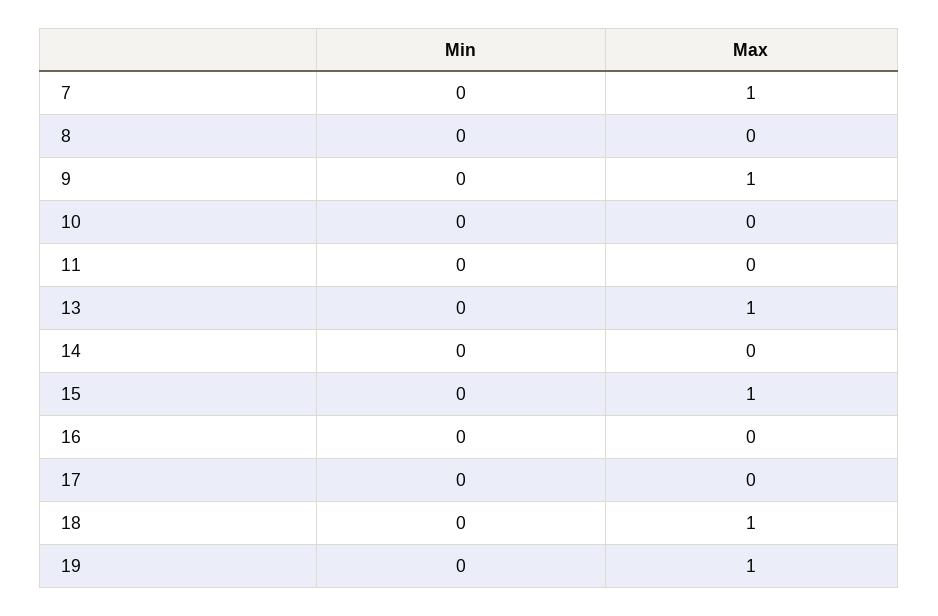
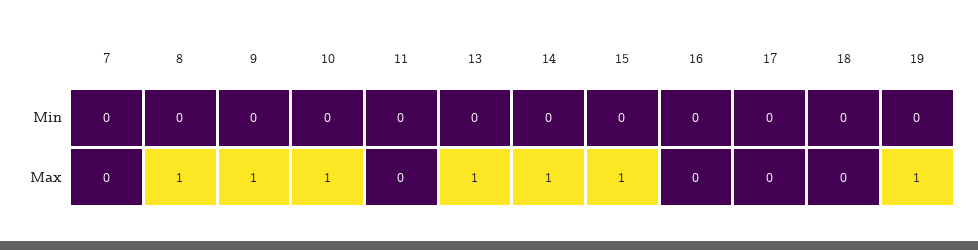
  {
    "Min": {
      "7": 0,
      "8": 0,
      "9": 0,
      "10": 0,
      "11": 0,
      "13": 0,
      "14": 0,
      "15": 0,
      "16": 0,
      "17": 0,
      "18": 0,
      "19": 0
    },
    "Max": {
-     "7": 1,
+     "7": 0,
-     "8": 0,
+     "8": 1,
      "9": 1,
-     "10": 0,
+     "10": 1,
      "11": 0,
      "13": 1,
-     "14": 0,
+     "14": 1,
      "15": 1,
      "16": 0,
      "17": 0,
-     "18": 1,
+     "18": 0,
      "19": 1
    }
  }

